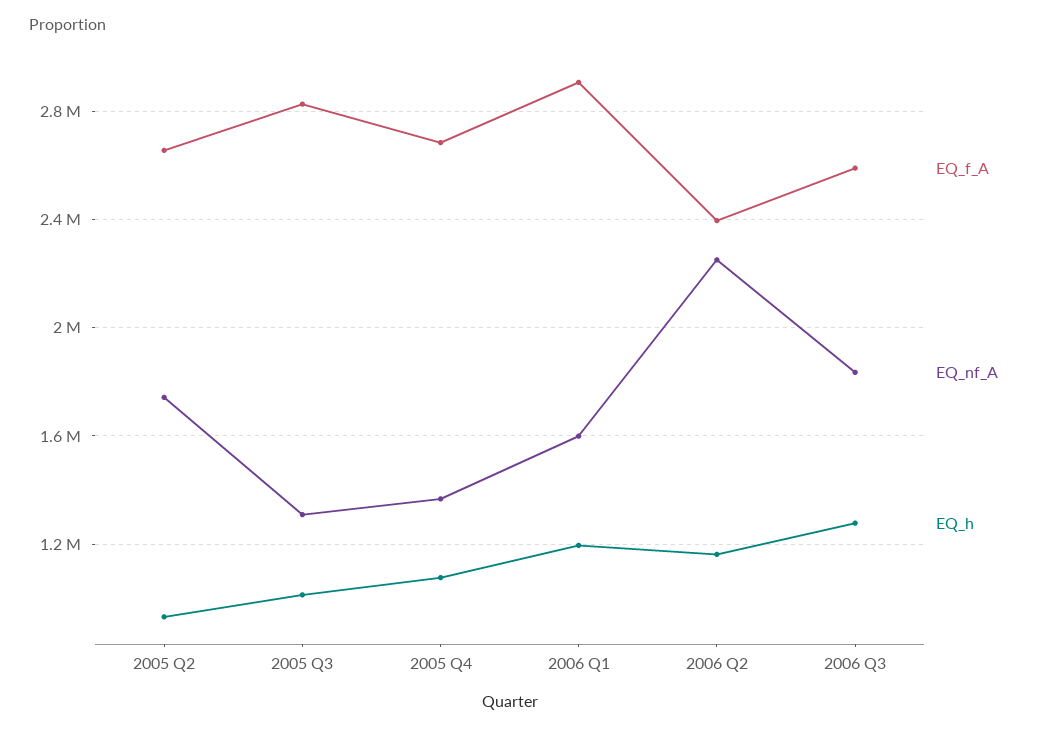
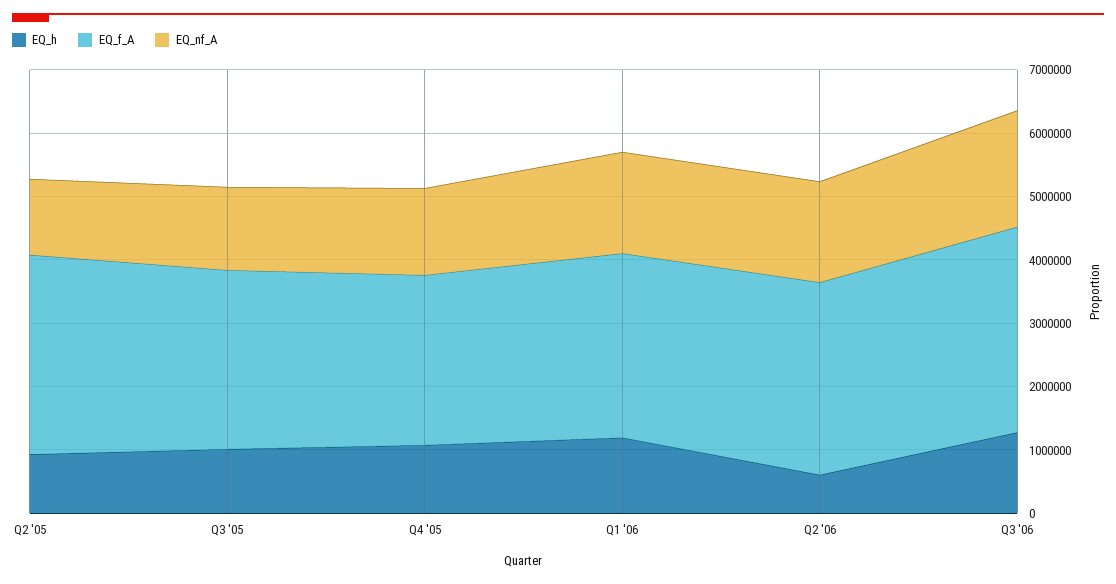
  {
    "EQ_f_A": {
-     "2005 Q2": 2650000,
+     "2005 Q2": 3200000,
      "2005 Q3": 2850000,
      "2005 Q4": 2700000,
      "2006 Q1": 2900000,
-     "2006 Q2": 2400000,
+     "2006 Q2": 3000000,
-     "2006 Q3": 2600000
+     "2006 Q3": 3200000
    },
    "EQ_nf_A": {
-     "2005 Q2": 1750000,
+     "2005 Q2": 1200000,
      "2005 Q3": 1300000,
      "2005 Q4": 1350000,
      "2006 Q1": 1600000,
-     "2006 Q2": 2250000,
+     "2006 Q2": 1600000,
      "2006 Q3": 1850000
    },
    "EQ_h": {
      "2005 Q2": 950000,
      "2005 Q3": 1000000,
      "2005 Q4": 1100000,
      "2006 Q1": 1200000,
-     "2006 Q2": 1150000,
+     "2006 Q2": 600000,
      "2006 Q3": 1300000
    }
  }

